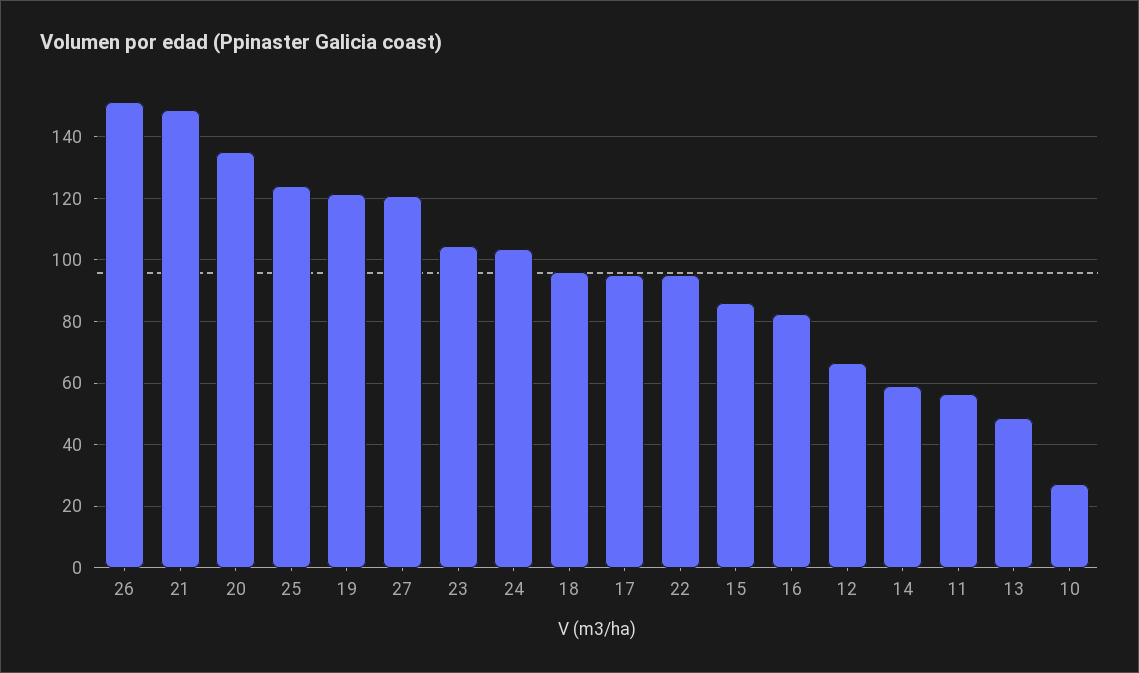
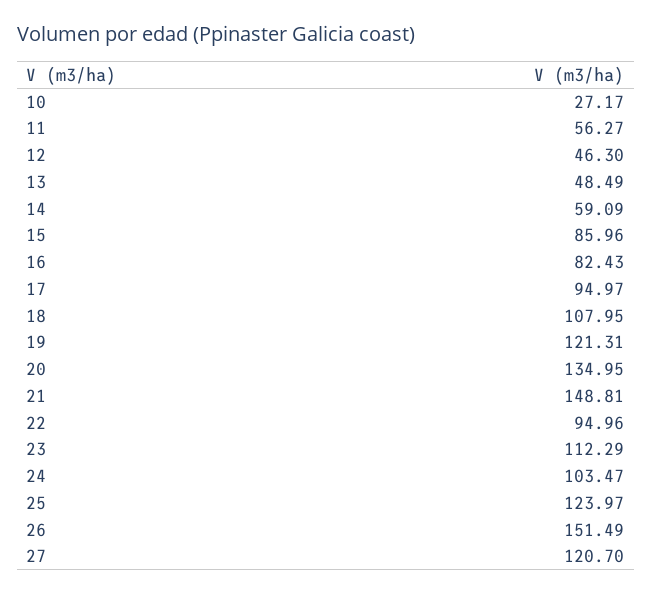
  {
    "26": 151.49,
    "21": 148.81,
    "20": 134.95,
    "25": 123.97,
    "19": 121.31,
    "27": 120.7,
-   "23": 104,
+   "23": 112.29,
    "24": 103.47,
-   "18": 96,
+   "18": 107.95,
    "17": 94.97,
    "22": 94.96,
    "15": 85.96,
    "16": 82.43,
-   "12": 66,
+   "12": 46.3,
    "14": 59.09,
    "11": 56.27,
    "13": 48.49,
    "10": 27.17
  }

